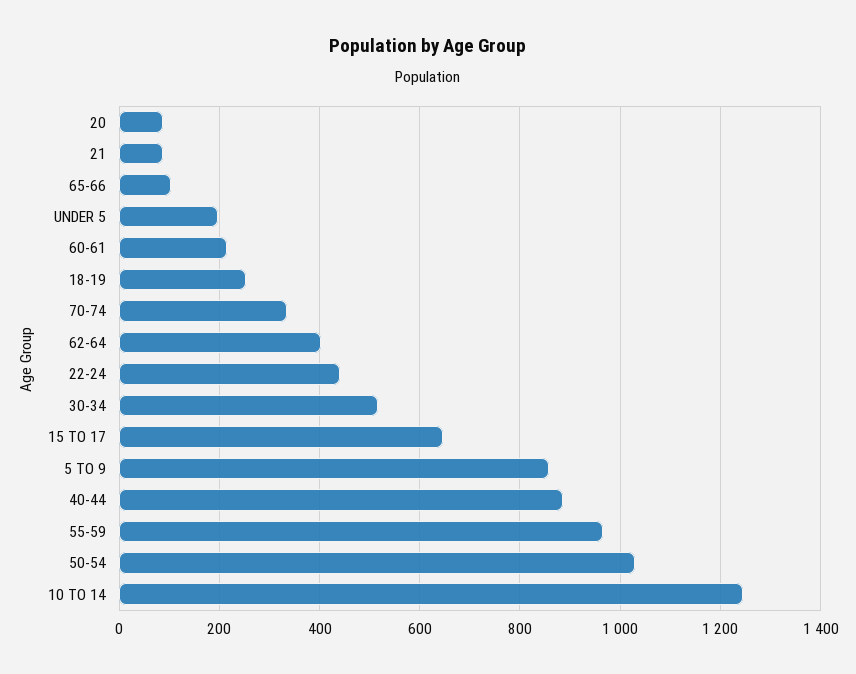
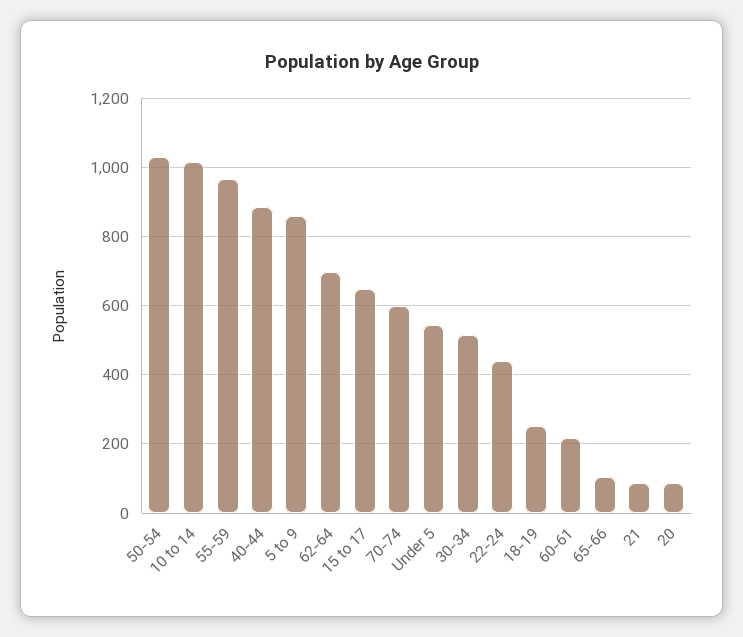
  {
    "20": 80,
    "21": 80,
    "65-66": 100,
-   "UNDER 5": 200,
+   "UNDER 5": 540,
    "60-61": 220,
    "18-19": 260,
-   "70-74": 340,
+   "70-74": 600,
-   "62-64": 400,
+   "62-64": 700,
    "22-24": 440,
    "30-34": 520,
    "15 TO 17": 640,
    "5 TO 9": 860,
    "40-44": 880,
    "55-59": 960,
    "50-54": 1020,
-   "10 TO 14": 1240
+   "10 TO 14": 1020
  }

